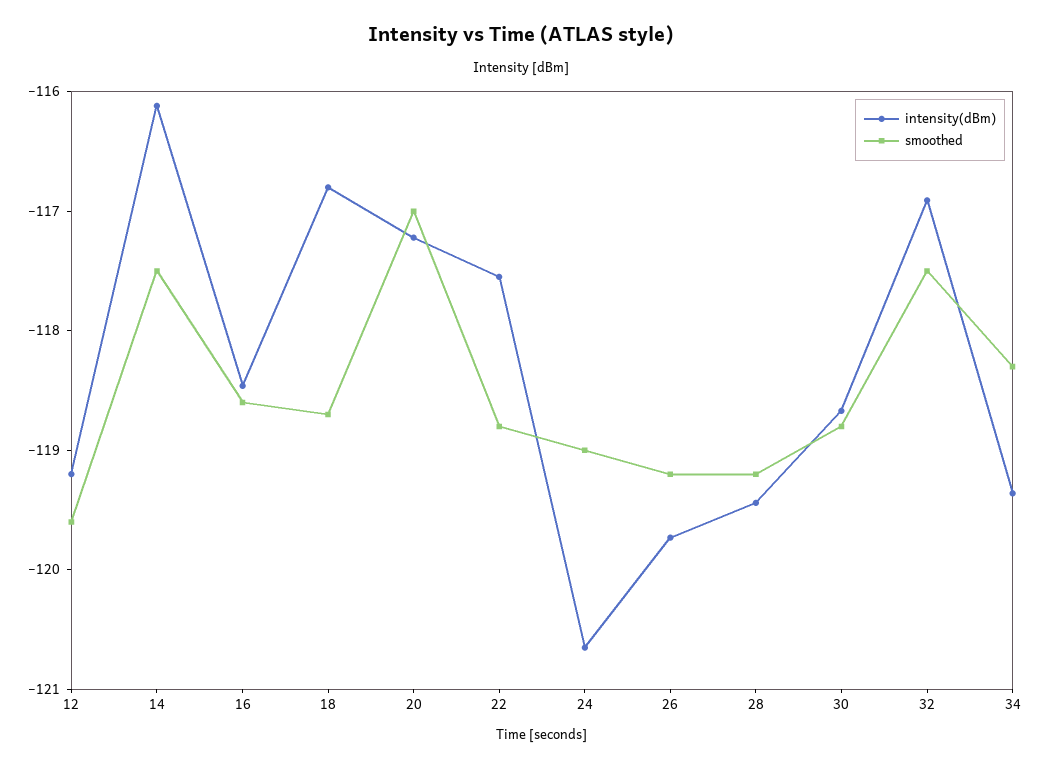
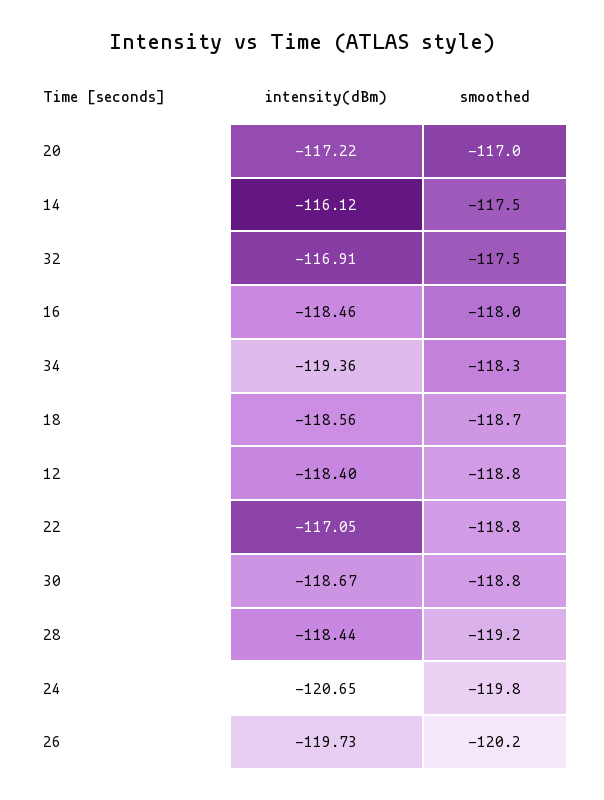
  {
    "intensity(dBm)": {
-     "12": -119.2,
+     "12": -118.4,
      "14": -116.12,
      "16": -118.46,
-     "18": -116.8,
+     "18": -118.56,
      "20": -117.22,
-     "22": -117.6,
+     "22": -117.05,
      "24": -120.65,
      "26": -119.73,
-     "28": -119.4,
+     "28": -118.44,
      "30": -118.67,
      "32": -116.91,
      "34": -119.36
    },
    "smoothed": {
-     "12": -119.6,
+     "12": -118.8,
      "14": -117.5,
-     "16": -118.6,
+     "16": -118,
      "18": -118.7,
      "20": -117,
      "22": -118.8,
-     "24": -119,
+     "24": -119.8,
-     "26": -119.2,
+     "26": -120.2,
      "28": -119.2,
      "30": -118.8,
      "32": -117.5,
      "34": -118.3
    }
  }

